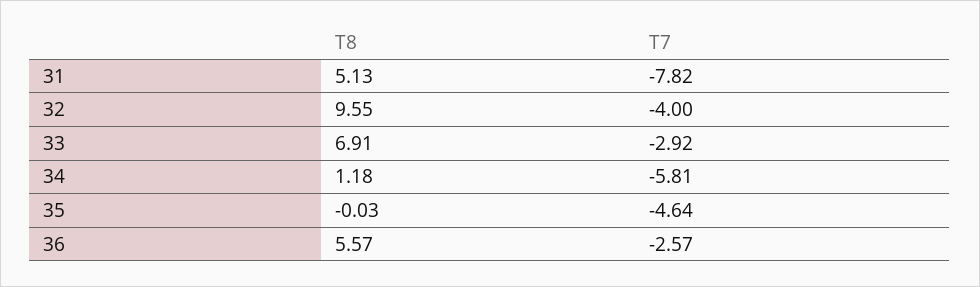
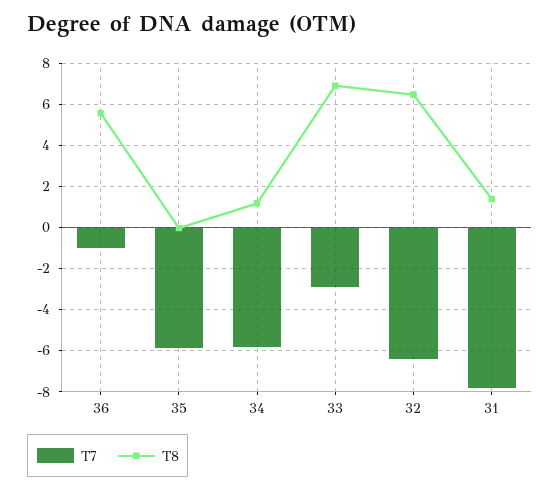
  {
    "T8": {
-     "31": 5.13,
+     "31": 1.5,
-     "32": 9.55,
+     "32": 6.5,
      "33": 6.91,
      "34": 1.18,
      "35": -0.03,
      "36": 5.57
    },
    "T7": {
      "31": -7.82,
-     "32": -4,
+     "32": -6.5,
      "33": -2.92,
      "34": -5.81,
-     "35": -4.64,
+     "35": -6,
-     "36": -2.57
+     "36": -1
    }
  }

